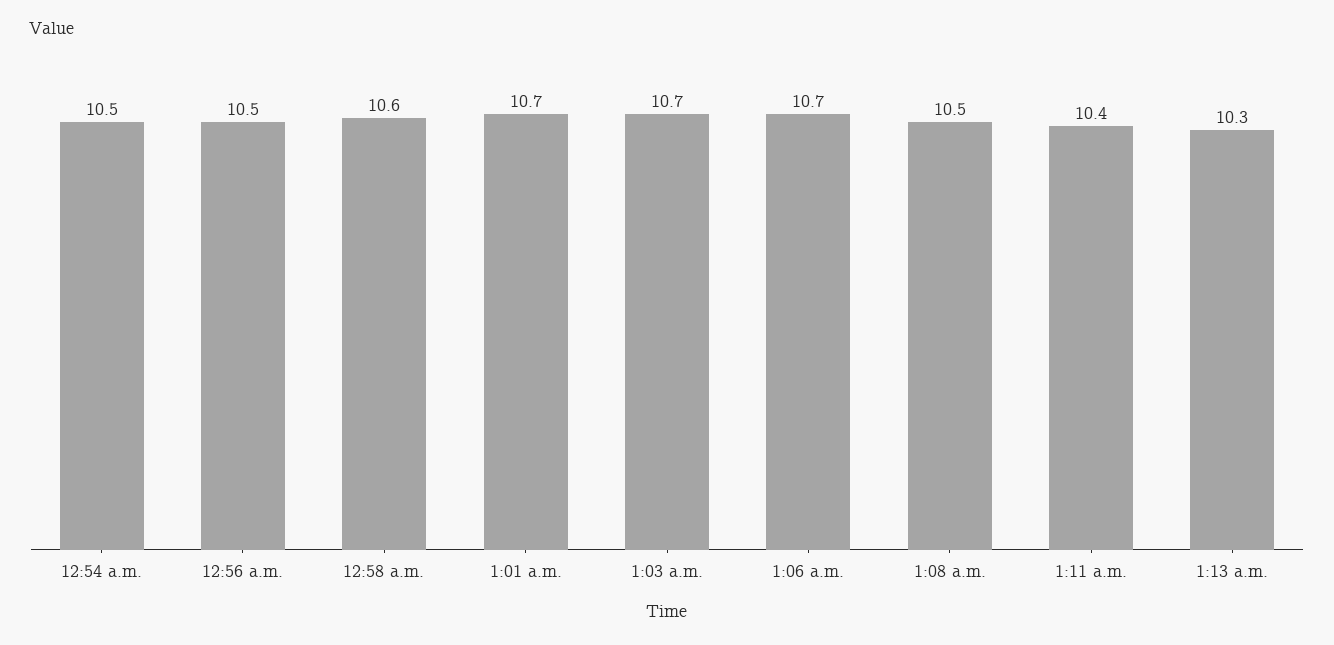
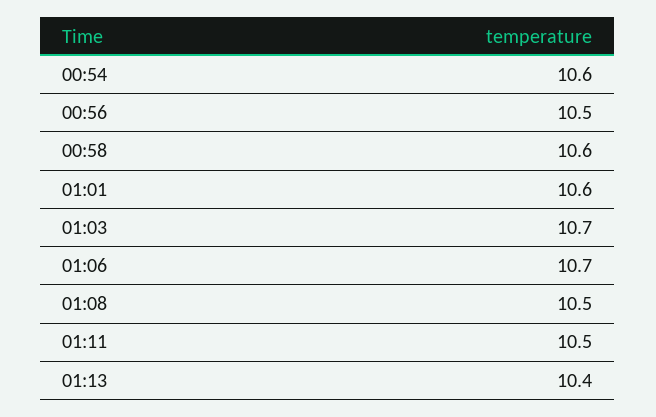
  {
-   "12:54 a.m.": 10.5,
+   "12:54 a.m.": 10.6,
    "12:56 a.m.": 10.5,
    "12:58 a.m.": 10.6,
-   "1:01 a.m.": 10.7,
+   "1:01 a.m.": 10.6,
    "1:03 a.m.": 10.7,
    "1:06 a.m.": 10.7,
    "1:08 a.m.": 10.5,
-   "1:11 a.m.": 10.4,
+   "1:11 a.m.": 10.5,
-   "1:13 a.m.": 10.3
+   "1:13 a.m.": 10.4
  }

